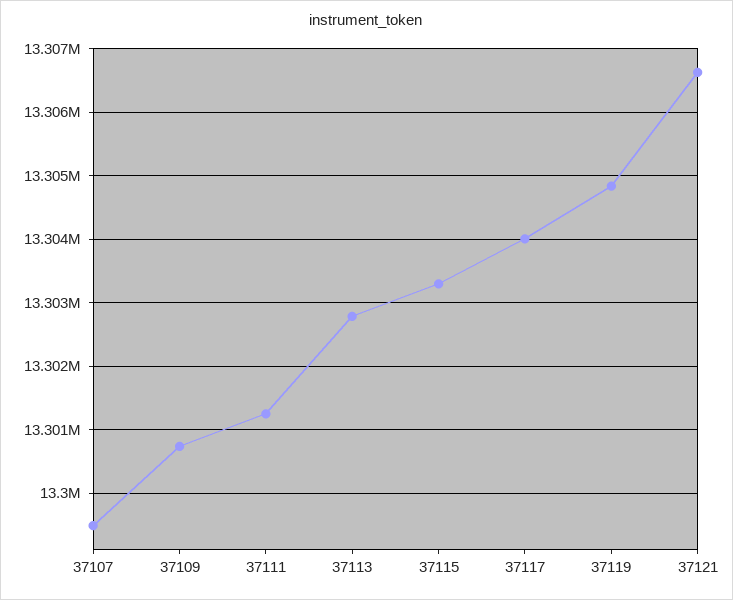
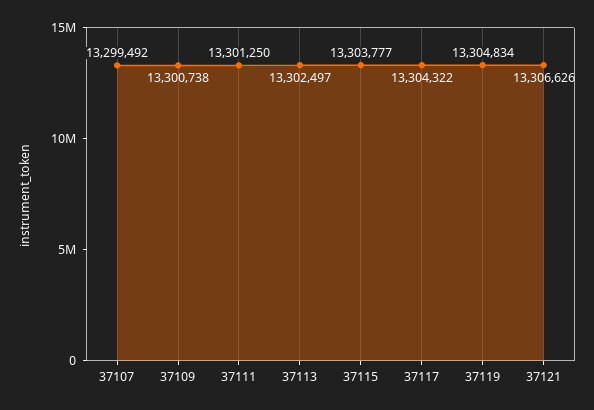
  {
    "37107": 13299492,
    "37109": 13300738,
    "37111": 13301250,
-   "37113": 13302800,
+   "37113": 13302497,
-   "37115": 13303300,
+   "37115": 13303777,
-   "37117": 13304000,
+   "37117": 13304322,
    "37119": 13304834,
    "37121": 13306626
  }

